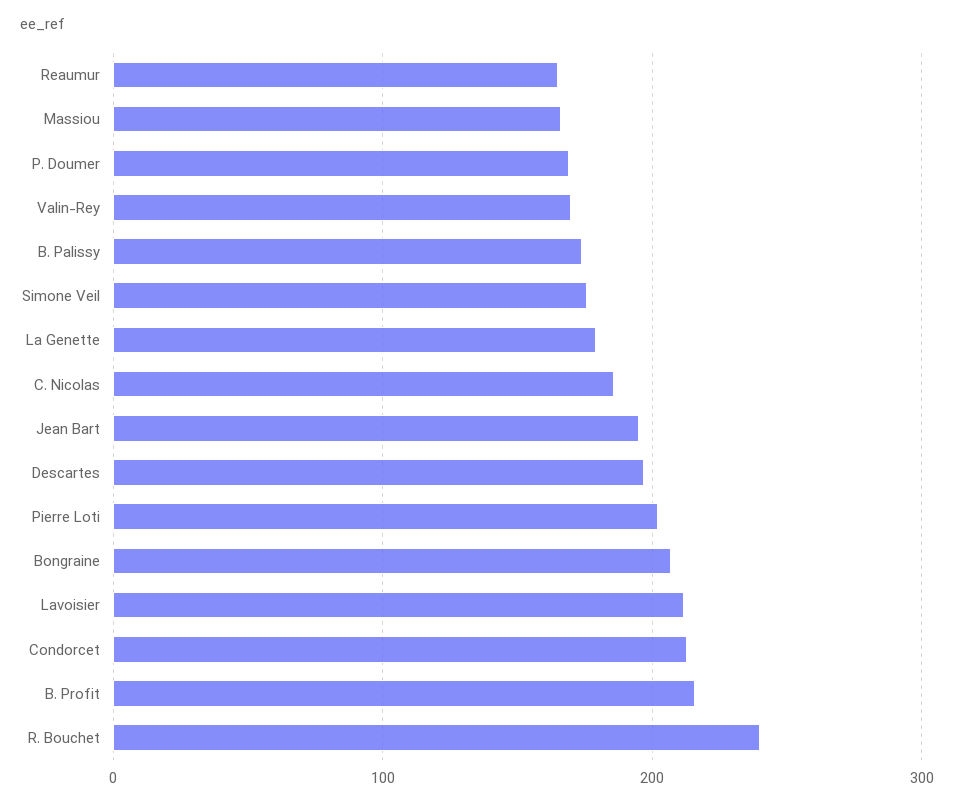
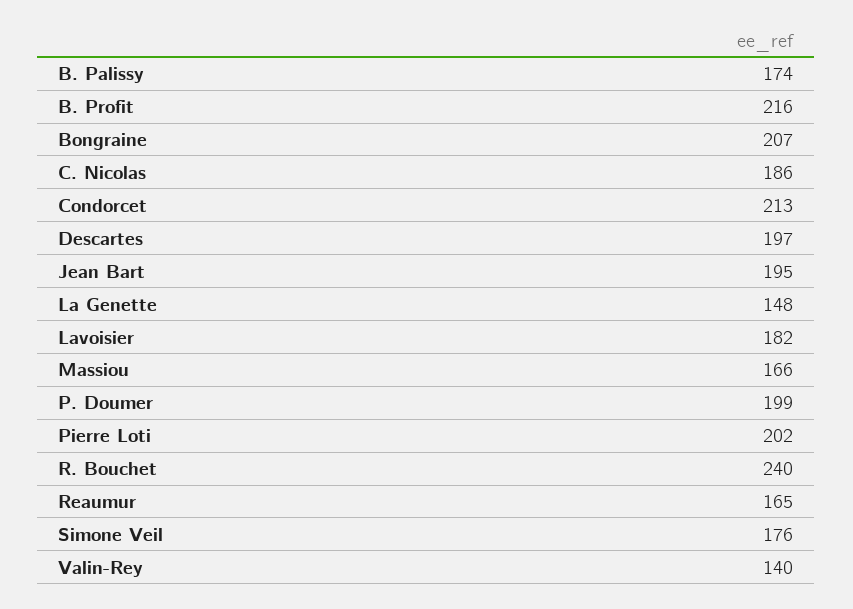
  {
    "Reaumur": 165,
    "Massiou": 166,
-   "P. Doumer": 170,
+   "P. Doumer": 199,
-   "Valin-Rey": 170,
+   "Valin-Rey": 140,
    "B. Palissy": 174,
    "Simone Veil": 176,
-   "La Genette": 180,
+   "La Genette": 148,
    "C. Nicolas": 186,
    "Jean Bart": 195,
    "Descartes": 197,
    "Pierre Loti": 202,
    "Bongraine": 207,
-   "Lavoisier": 210,
+   "Lavoisier": 182,
    "Condorcet": 213,
    "B. Profit": 216,
    "R. Bouchet": 240
  }

